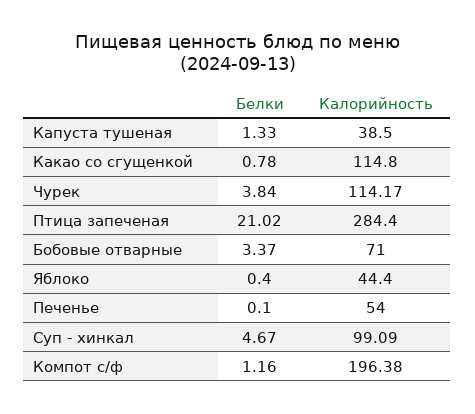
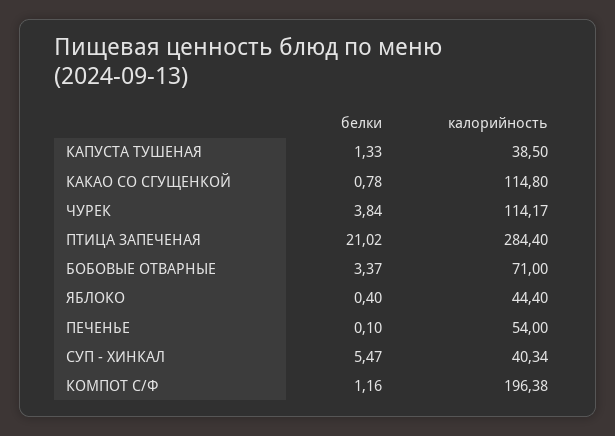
  {
    "Белки": {
      "Капуста тушеная": 1.33,
      "Какао со сгущенкой": 0.78,
      "Чурек": 3.84,
      "Птица запеченая": 21.02,
      "Бобовые отварные": 3.37,
      "Яблоко": 0.4,
      "Печенье": 0.1,
-     "Суп - хинкал": 4.67,
+     "Суп - хинкал": 5.47,
      "Компот с/ф": 1.16
    },
    "Калорийность": {
      "Капуста тушеная": 38.5,
      "Какао со сгущенкой": 114.8,
      "Чурек": 114.17,
      "Птица запеченая": 284.4,
      "Бобовые отварные": 71,
      "Яблоко": 44.4,
      "Печенье": 54,
-     "Суп - хинкал": 99.09,
+     "Суп - хинкал": 40.34,
      "Компот с/ф": 196.38
    }
  }

